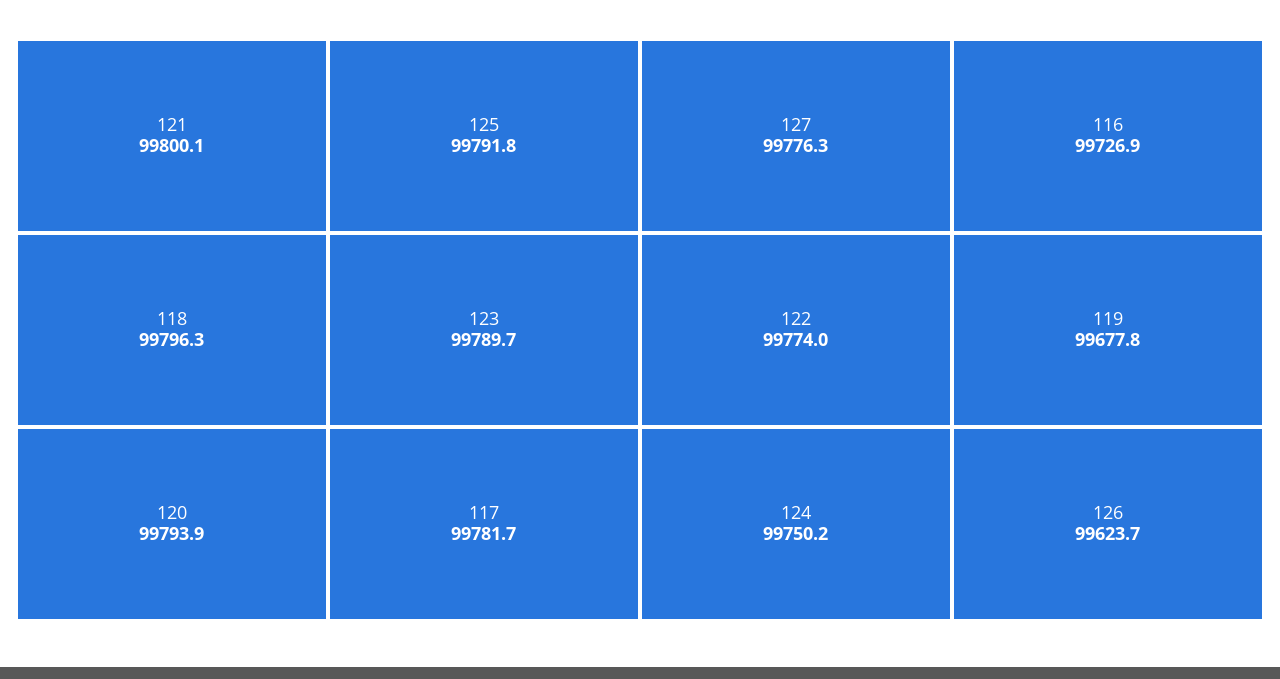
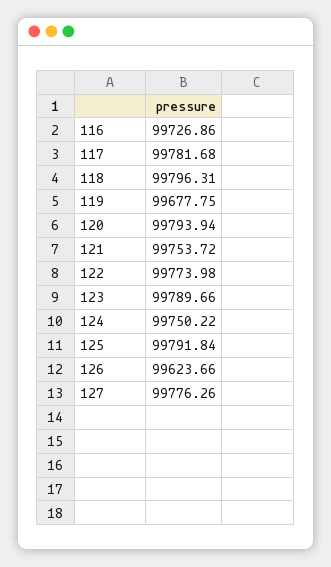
  {
-   "121": 99800.1,
+   "121": 99753.72,
    "118": 99796.31,
    "120": 99793.94,
    "125": 99791.84,
    "123": 99789.66,
    "117": 99781.68,
    "127": 99776.26,
    "122": 99773.98,
    "124": 99750.22,
    "116": 99726.86,
    "119": 99677.75,
    "126": 99623.66
  }

